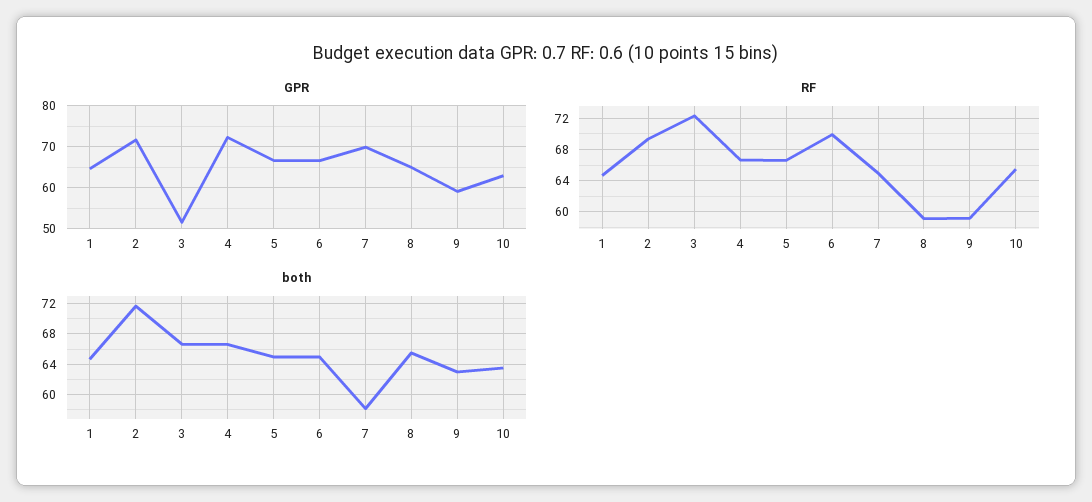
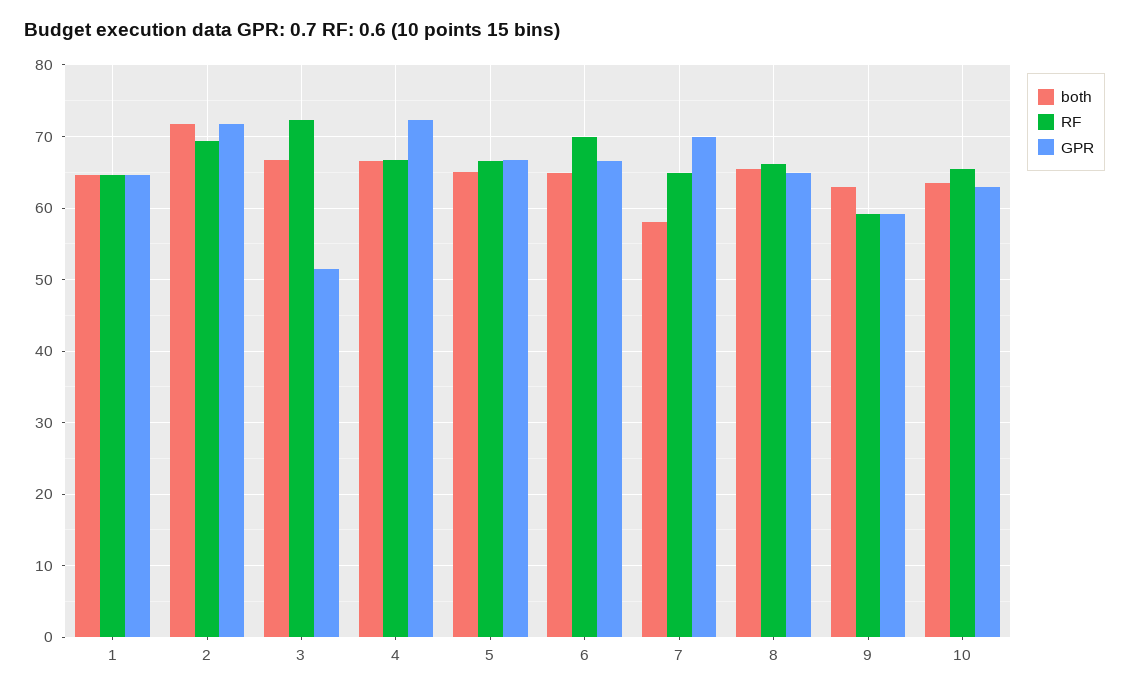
  {
    "GPR": {
      "1": 65,
      "2": 72,
      "3": 52,
      "4": 72,
      "5": 67,
      "6": 67,
      "7": 70,
      "8": 65,
      "9": 59,
      "10": 63
    },
    "RF": {
      "1": 65,
      "2": 69,
      "3": 72,
      "4": 67,
      "5": 67,
      "6": 70,
      "7": 65,
-     "8": 59,
+     "8": 66,
      "9": 59,
      "10": 65
    },
    "both": {
      "1": 65,
      "2": 72,
      "3": 67,
      "4": 67,
      "5": 65,
      "6": 65,
      "7": 58,
      "8": 65,
      "9": 63,
      "10": 63
    }
  }

